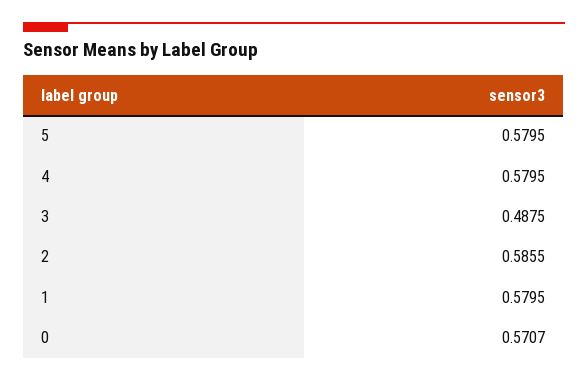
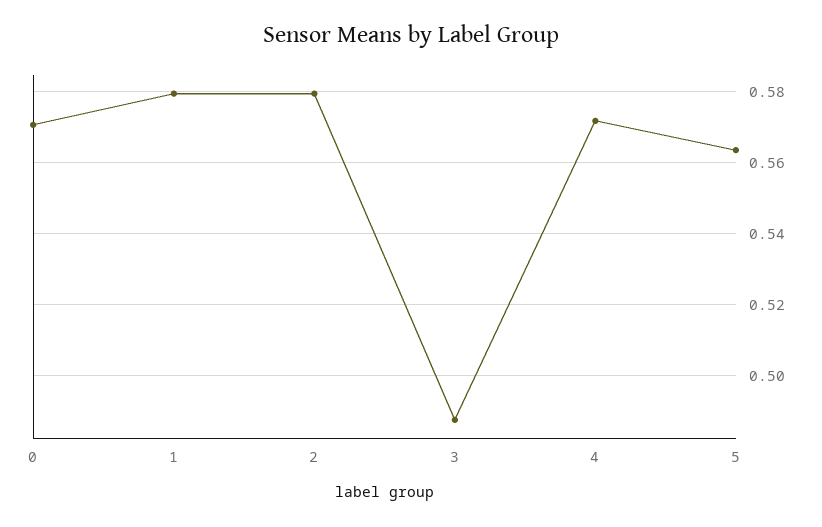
  {
-   "5": 0.5795,
+   "5": 0.564,
-   "4": 0.5795,
+   "4": 0.572,
    "3": 0.4875,
-   "2": 0.5855,
+   "2": 0.58,
    "1": 0.5795,
    "0": 0.5707
  }

